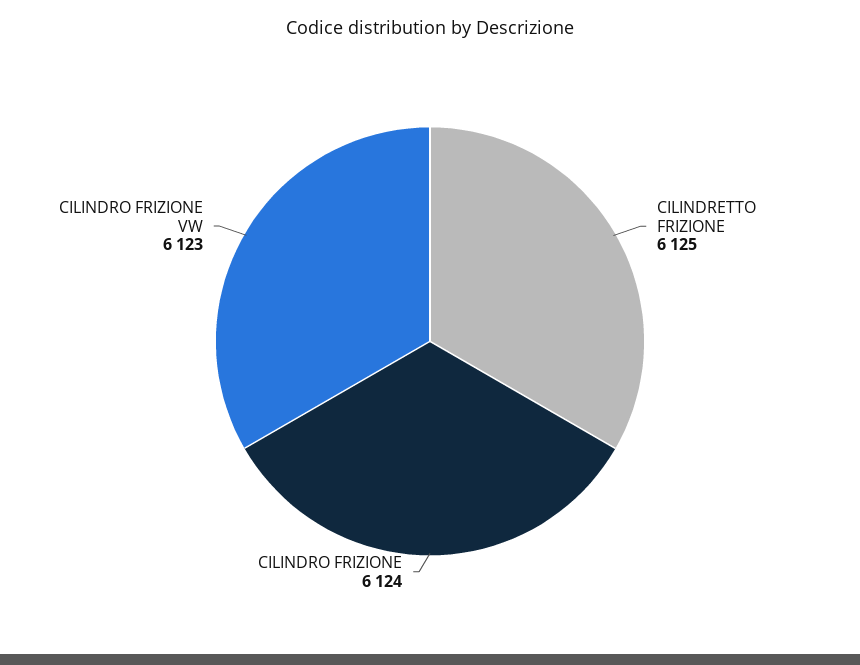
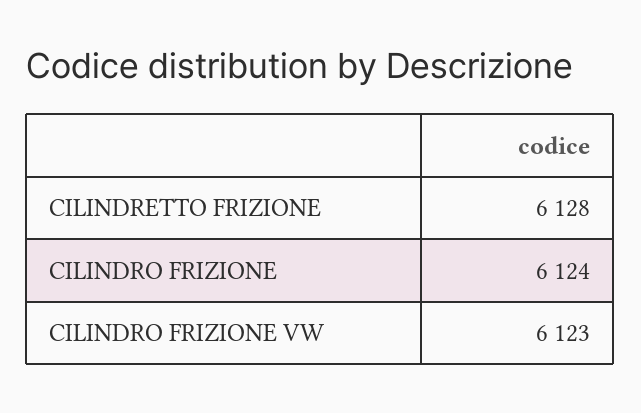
  {
-   "CILINDRETTO FRIZIONE": 6125,
+   "CILINDRETTO FRIZIONE": 6128,
    "CILINDRO FRIZIONE": 6124,
    "CILINDRO FRIZIONE VW": 6123
  }

